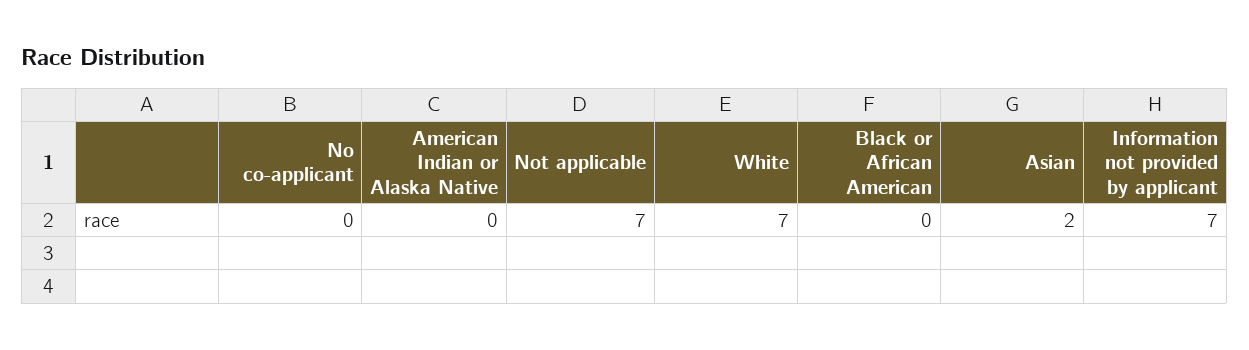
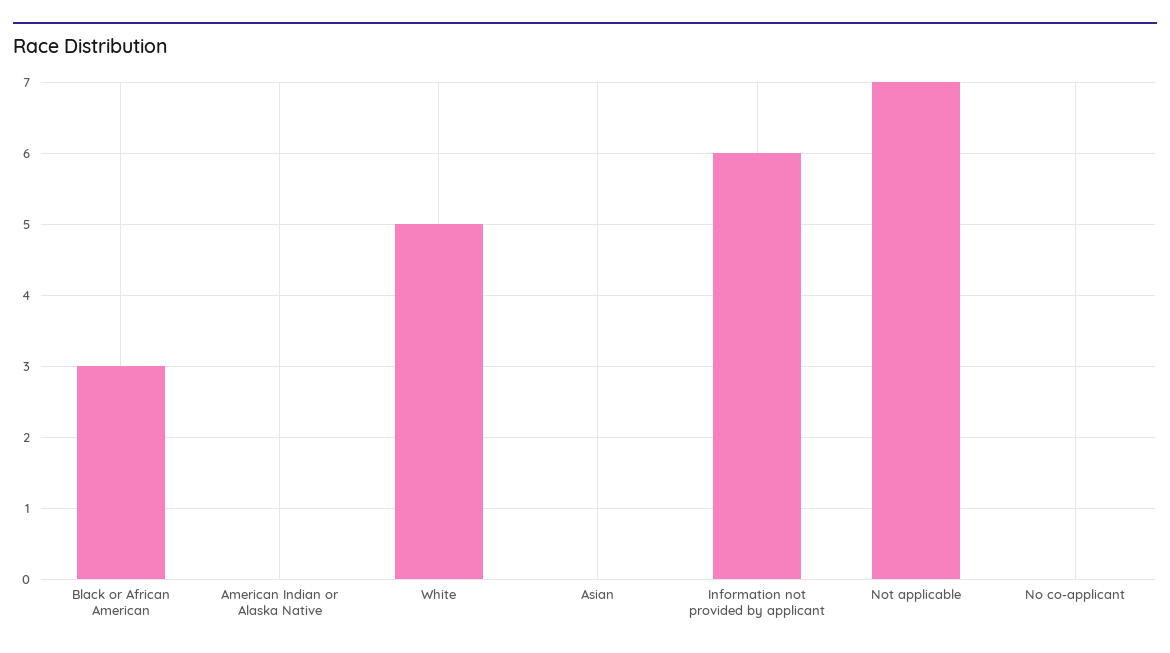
  {
    "No co-applicant": 0,
    "American Indian or Alaska Native": 0,
    "Not applicable": 7,
-   "White": 7,
+   "White": 5,
-   "Black or African American": 0,
+   "Black or African American": 3,
-   "Asian": 2,
+   "Asian": 0,
-   "Information not provided by applicant": 7
+   "Information not provided by applicant": 6
  }

